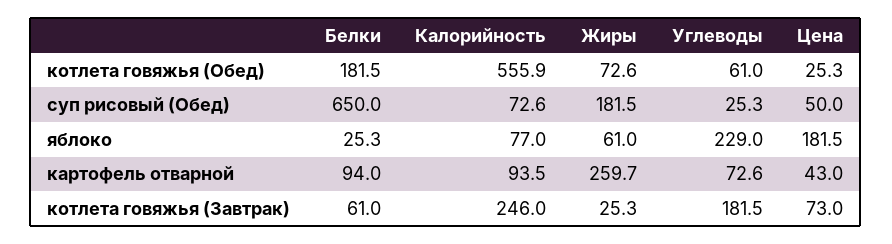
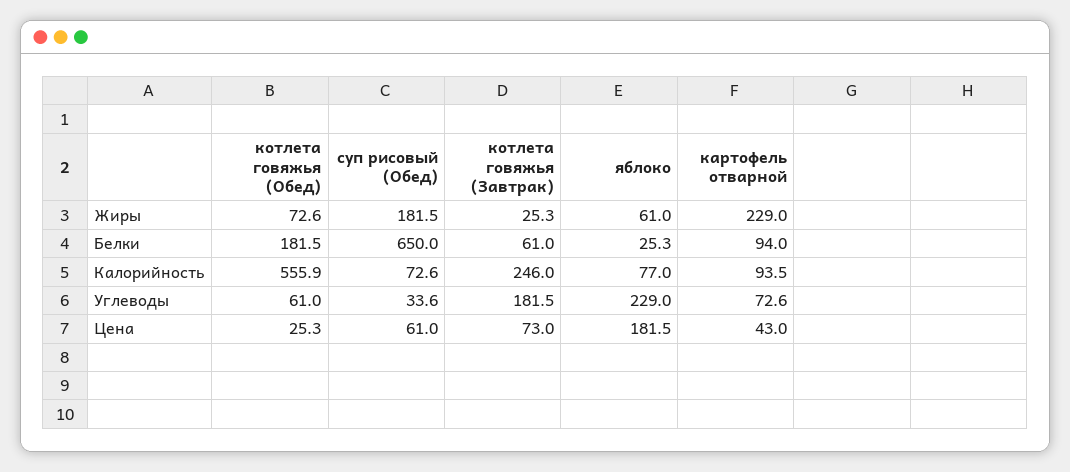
  {
    "Белки": {
      "котлета говяжья (Обед)": 181.5,
      "суп рисовый (Обед)": 650,
      "яблоко": 25.3,
      "картофель отварной": 94,
      "котлета говяжья (Завтрак)": 61
    },
    "Калорийность": {
      "котлета говяжья (Обед)": 555.9,
      "суп рисовый (Обед)": 72.6,
      "яблоко": 77,
      "картофель отварной": 93.5,
      "котлета говяжья (Завтрак)": 246
    },
    "Жиры": {
      "котлета говяжья (Обед)": 72.6,
      "суп рисовый (Обед)": 181.5,
      "яблоко": 61,
-     "картофель отварной": 259.7,
+     "картофель отварной": 229,
      "котлета говяжья (Завтрак)": 25.3
    },
    "Углеводы": {
      "котлета говяжья (Обед)": 61,
-     "суп рисовый (Обед)": 25.3,
+     "суп рисовый (Обед)": 33.6,
      "яблоко": 229,
      "картофель отварной": 72.6,
      "котлета говяжья (Завтрак)": 181.5
    },
    "Цена": {
      "котлета говяжья (Обед)": 25.3,
-     "суп рисовый (Обед)": 50,
+     "суп рисовый (Обед)": 61,
      "яблоко": 181.5,
      "картофель отварной": 43,
      "котлета говяжья (Завтрак)": 73
    }
  }

